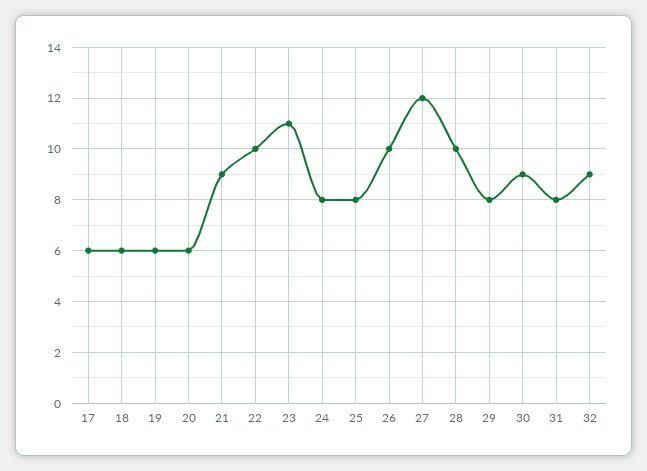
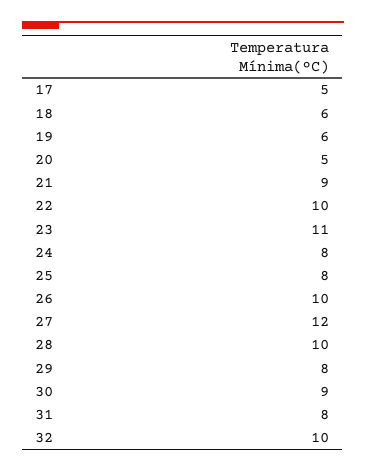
  {
-   "17": 6,
+   "17": 5,
    "18": 6,
    "19": 6,
-   "20": 6,
+   "20": 5,
    "21": 9,
    "22": 10,
    "23": 11,
    "24": 8,
    "25": 8,
    "26": 10,
    "27": 12,
    "28": 10,
    "29": 8,
    "30": 9,
    "31": 8,
-   "32": 9
+   "32": 10
  }

